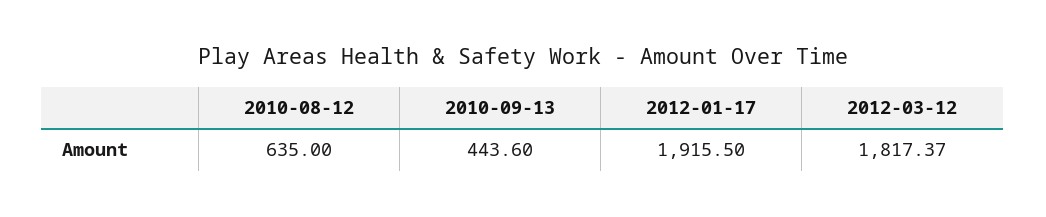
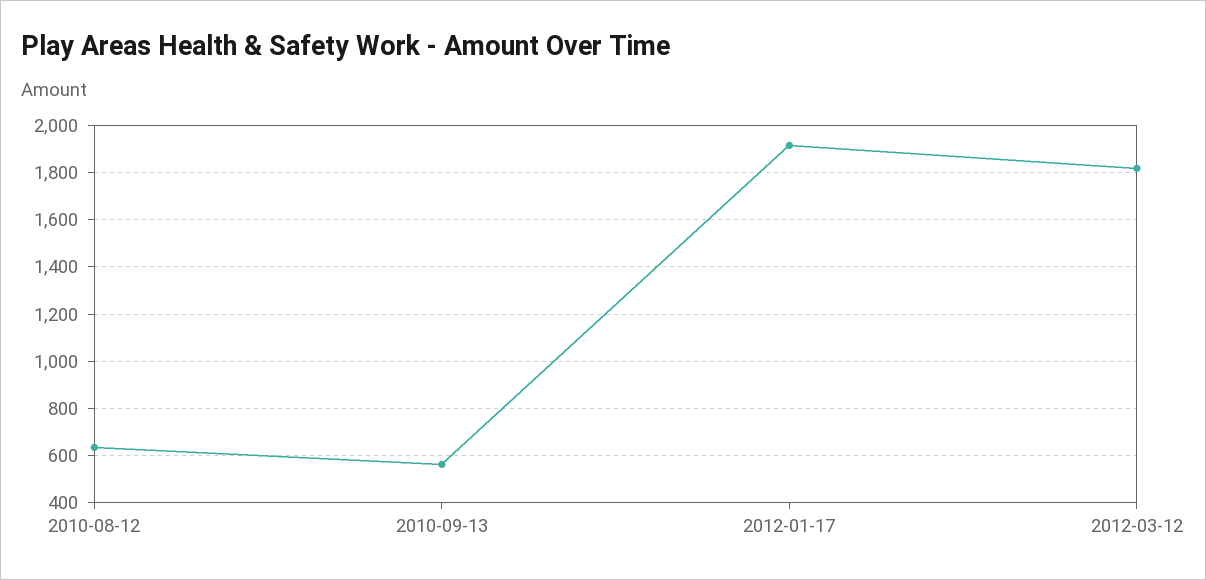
  {
    "2010-08-12": 635,
-   "2010-09-13": 443.6,
+   "2010-09-13": 550,
    "2012-01-17": 1915.5,
    "2012-03-12": 1817.37
  }

